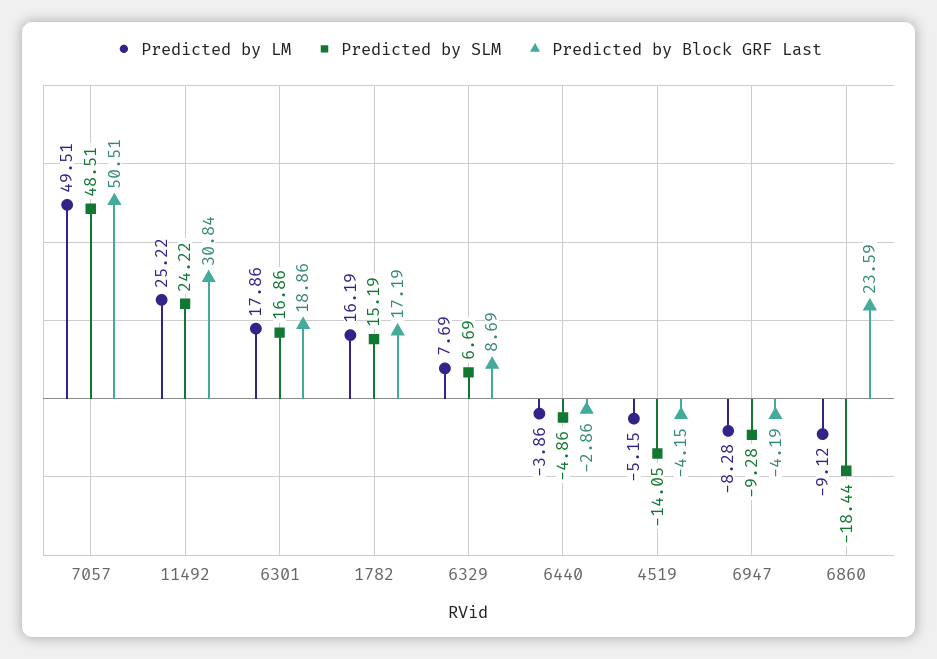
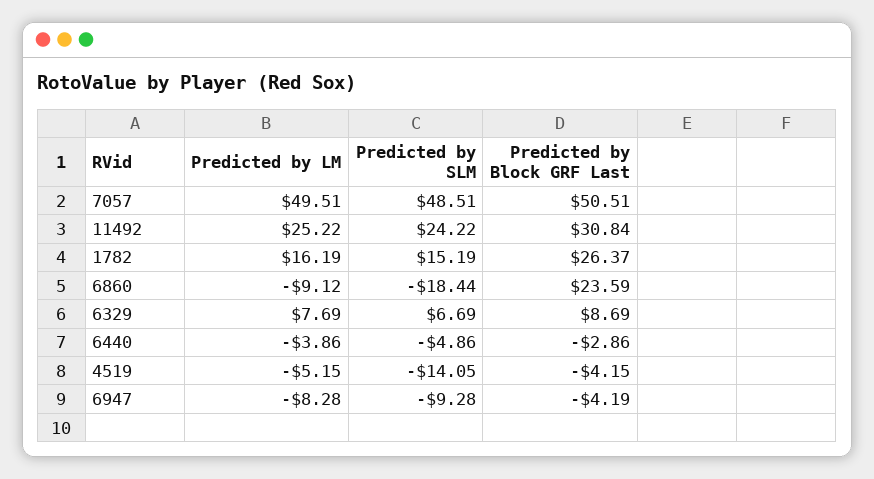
  {
    "Predicted by LM": {
      "7057": 49.51,
      "11492": 25.22,
-     "6301": 17.86,
      "1782": 16.19,
      "6329": 7.69,
      "6440": -3.86,
      "4519": -5.15,
      "6947": -8.28,
      "6860": -9.12
    },
    "Predicted by SLM": {
      "7057": 48.51,
      "11492": 24.22,
-     "6301": 16.86,
      "1782": 15.19,
      "6329": 6.69,
      "6440": -4.86,
      "4519": -14.05,
      "6947": -9.28,
      "6860": -18.44
    },
    "Predicted by Block GRF Last": {
      "7057": 50.51,
      "11492": 30.84,
-     "6301": 18.86,
-     "1782": 17.19,
+     "1782": 26.37,
      "6329": 8.69,
      "6440": -2.86,
      "4519": -4.15,
      "6947": -4.19,
      "6860": 23.59
    }
  }

